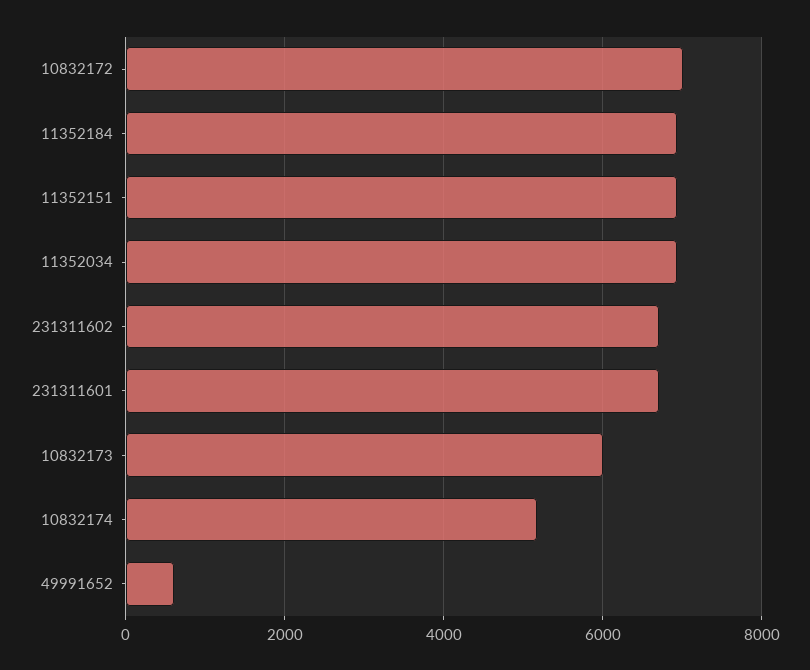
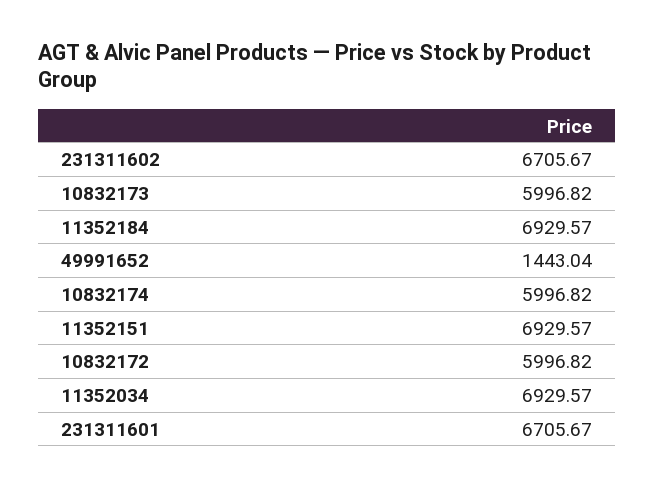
  {
-   "10832172": 7000,
+   "10832172": 5996.82,
    "11352184": 6929.57,
    "11352151": 6929.57,
    "11352034": 6929.57,
    "231311602": 6705.67,
    "231311601": 6705.67,
    "10832173": 5996.82,
-   "10832174": 5200,
+   "10832174": 5996.82,
-   "49991652": 600
+   "49991652": 1443.04
  }

